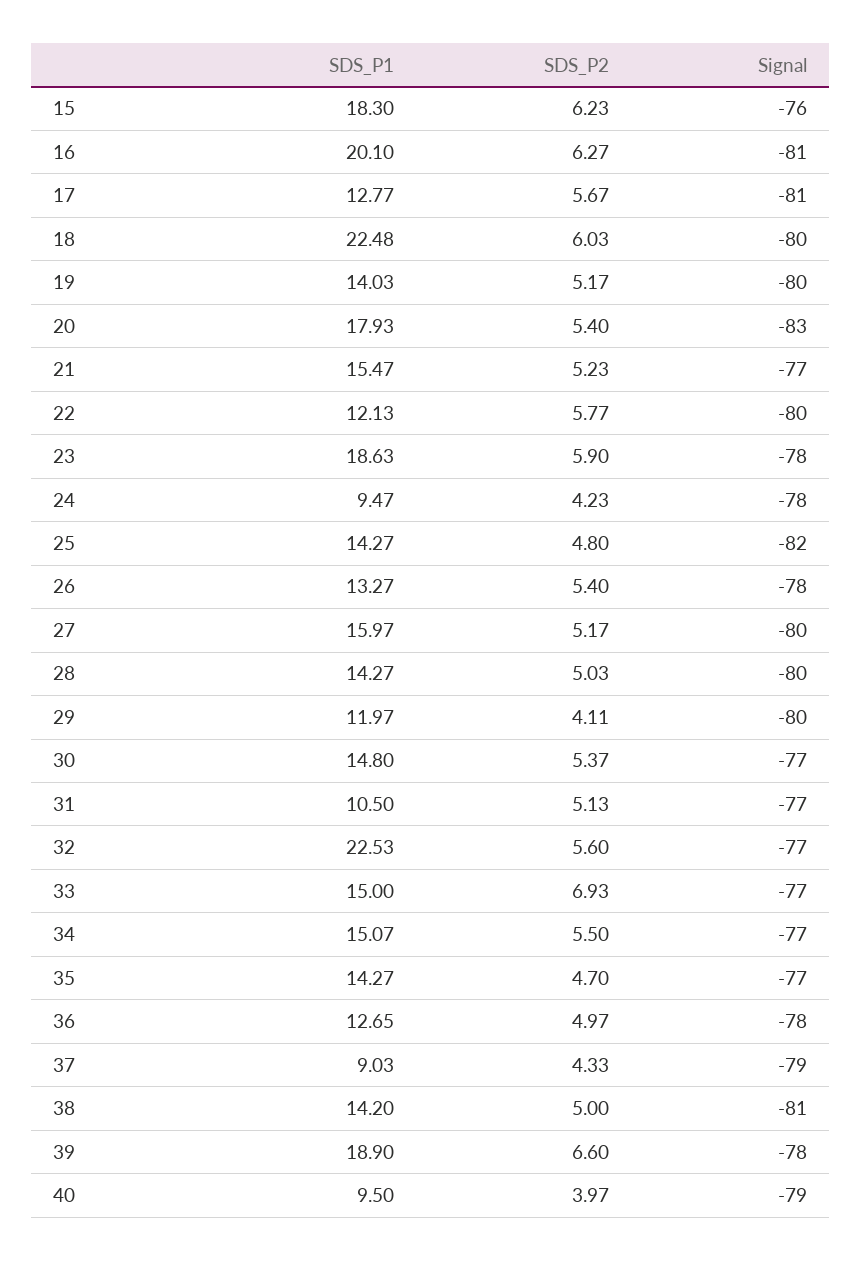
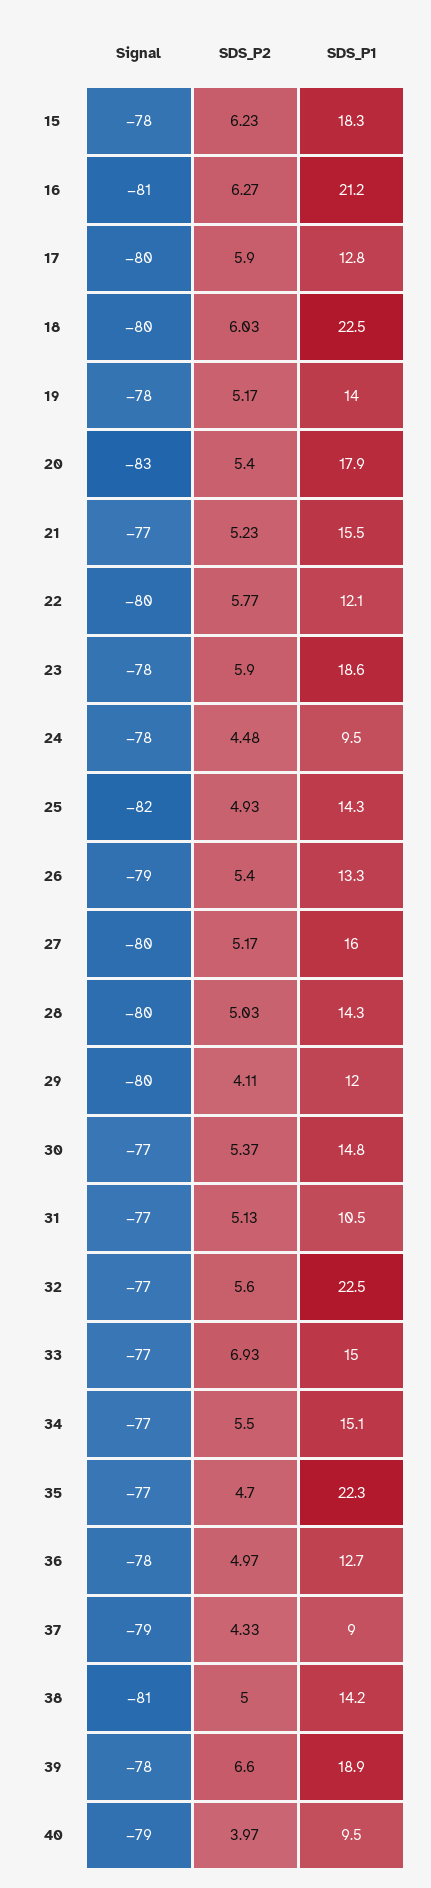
  {
    "SDS_P1": {
      "15": 18.3,
-     "16": 20.1,
+     "16": 21.2,
      "17": 12.77,
      "18": 22.48,
      "19": 14.03,
      "20": 17.93,
      "21": 15.47,
      "22": 12.13,
      "23": 18.63,
      "24": 9.47,
      "25": 14.27,
      "26": 13.27,
      "27": 15.97,
      "28": 14.27,
      "29": 11.97,
      "30": 14.8,
      "31": 10.5,
      "32": 22.53,
      "33": 15,
      "34": 15.07,
-     "35": 14.27,
+     "35": 22.3,
      "36": 12.65,
      "37": 9.03,
      "38": 14.2,
      "39": 18.9,
      "40": 9.5
    },
    "SDS_P2": {
      "15": 6.23,
      "16": 6.27,
-     "17": 5.67,
+     "17": 5.9,
      "18": 6.03,
      "19": 5.17,
      "20": 5.4,
      "21": 5.23,
      "22": 5.77,
      "23": 5.9,
-     "24": 4.23,
+     "24": 4.48,
-     "25": 4.8,
+     "25": 4.93,
      "26": 5.4,
      "27": 5.17,
      "28": 5.03,
      "29": 4.11,
      "30": 5.37,
      "31": 5.13,
      "32": 5.6,
      "33": 6.93,
      "34": 5.5,
      "35": 4.7,
      "36": 4.97,
      "37": 4.33,
      "38": 5,
      "39": 6.6,
      "40": 3.97
    },
    "Signal": {
-     "15": -76,
+     "15": -78,
      "16": -81,
-     "17": -81,
+     "17": -80,
      "18": -80,
-     "19": -80,
+     "19": -78,
      "20": -83,
      "21": -77,
      "22": -80,
      "23": -78,
      "24": -78,
      "25": -82,
-     "26": -78,
+     "26": -79,
      "27": -80,
      "28": -80,
      "29": -80,
      "30": -77,
      "31": -77,
      "32": -77,
      "33": -77,
      "34": -77,
      "35": -77,
      "36": -78,
      "37": -79,
      "38": -81,
      "39": -78,
      "40": -79
    }
  }

